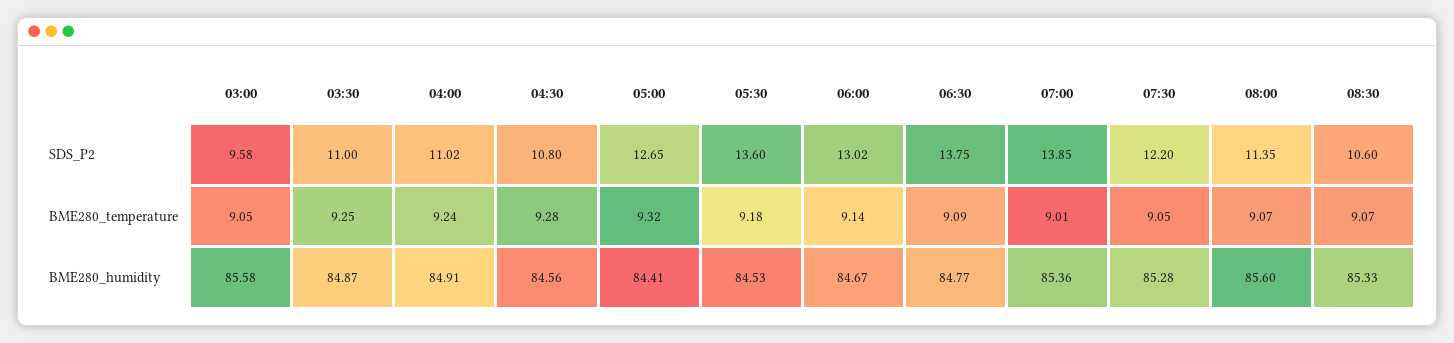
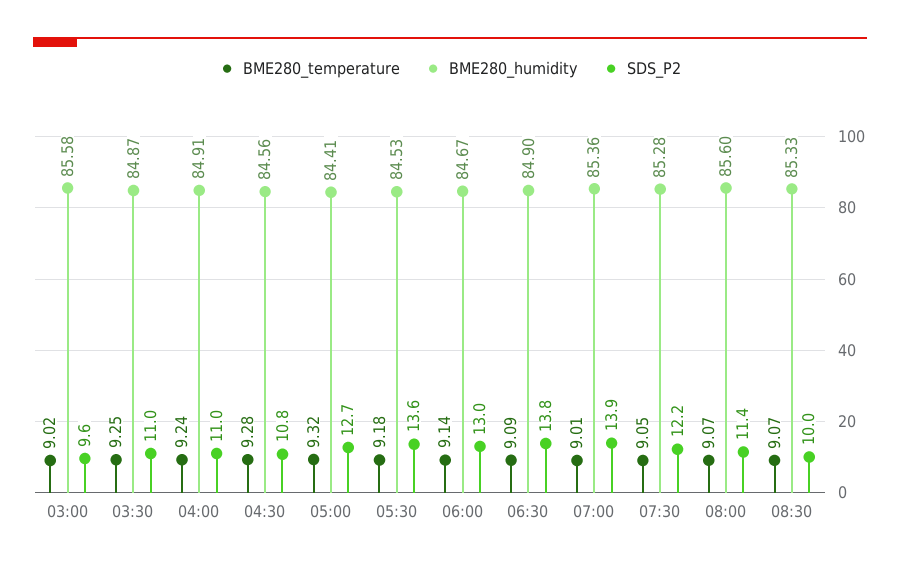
  {
    "SDS_P2": {
      "03:00": 9.58,
      "03:30": 11,
      "04:00": 11.02,
      "04:30": 10.8,
      "05:00": 12.65,
      "05:30": 13.6,
      "06:00": 13.02,
      "06:30": 13.75,
      "07:00": 13.85,
      "07:30": 12.2,
      "08:00": 11.35,
-     "08:30": 10.6
+     "08:30": 10
    },
    "BME280_temperature": {
-     "03:00": 9.05,
+     "03:00": 9.02,
      "03:30": 9.25,
      "04:00": 9.24,
      "04:30": 9.28,
      "05:00": 9.32,
      "05:30": 9.18,
      "06:00": 9.14,
      "06:30": 9.09,
      "07:00": 9.01,
      "07:30": 9.05,
      "08:00": 9.07,
      "08:30": 9.07
    },
    "BME280_humidity": {
      "03:00": 85.58,
      "03:30": 84.87,
      "04:00": 84.91,
      "04:30": 84.56,
      "05:00": 84.41,
      "05:30": 84.53,
      "06:00": 84.67,
-     "06:30": 84.77,
+     "06:30": 84.9,
      "07:00": 85.36,
      "07:30": 85.28,
      "08:00": 85.6,
      "08:30": 85.33
    }
  }

